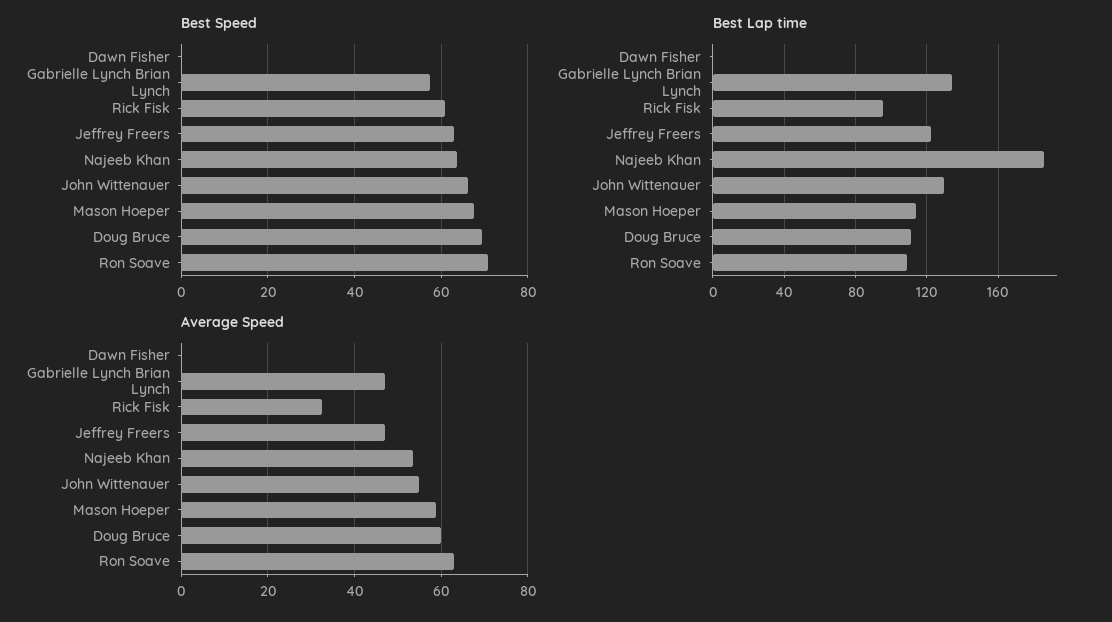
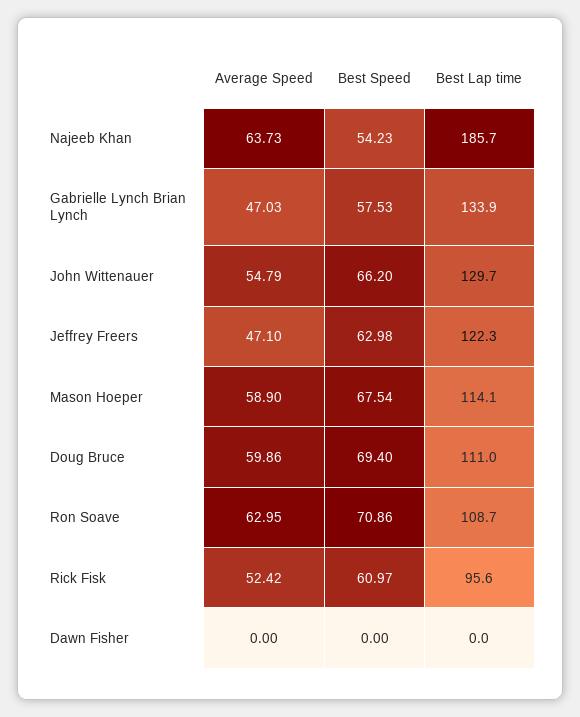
  {
    "Best Speed": {
      "Dawn Fisher": 0,
      "Gabrielle Lynch Brian Lynch": 57.53,
      "Rick Fisk": 60.97,
      "Jeffrey Freers": 62.98,
-     "Najeeb Khan": 64,
+     "Najeeb Khan": 54.23,
      "John Wittenauer": 66.2,
      "Mason Hoeper": 67.54,
      "Doug Bruce": 69.4,
      "Ron Soave": 70.86
    },
    "Best Lap time": {
      "Dawn Fisher": 0,
      "Gabrielle Lynch Brian Lynch": 133.9,
      "Rick Fisk": 95.6,
      "Jeffrey Freers": 122.3,
      "Najeeb Khan": 185.7,
      "John Wittenauer": 129.7,
      "Mason Hoeper": 114.1,
      "Doug Bruce": 111,
      "Ron Soave": 108.7
    },
    "Average Speed": {
      "Dawn Fisher": 0,
      "Gabrielle Lynch Brian Lynch": 47.03,
-     "Rick Fisk": 32,
+     "Rick Fisk": 52.42,
      "Jeffrey Freers": 47.1,
-     "Najeeb Khan": 54,
+     "Najeeb Khan": 63.73,
      "John Wittenauer": 54.79,
      "Mason Hoeper": 58.9,
      "Doug Bruce": 59.86,
      "Ron Soave": 62.95
    }
  }

